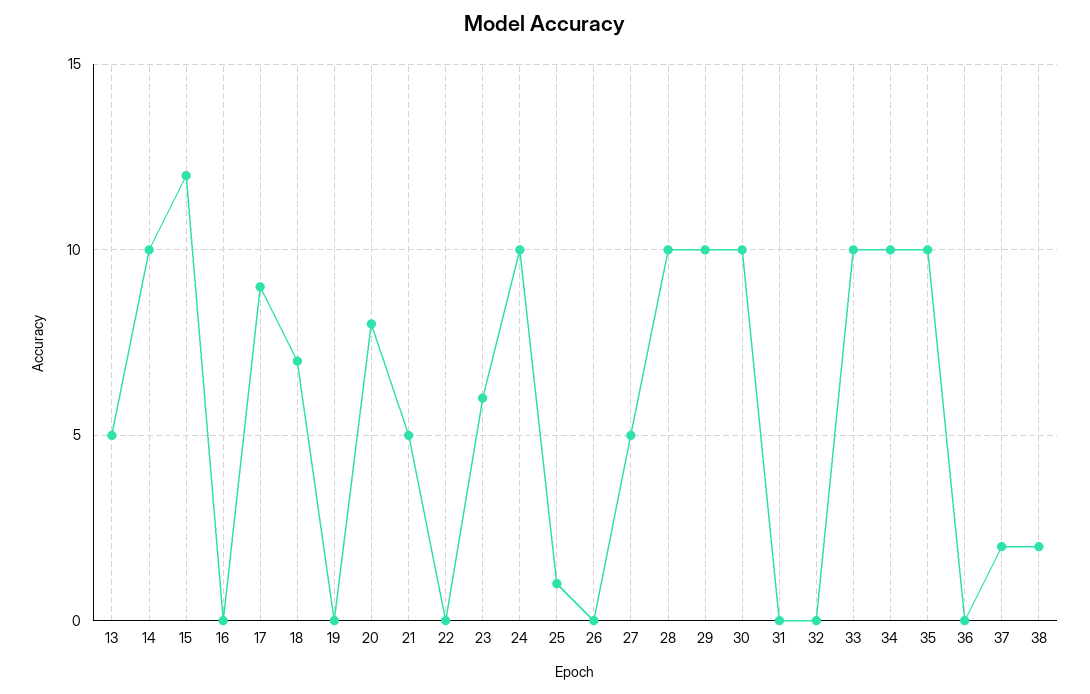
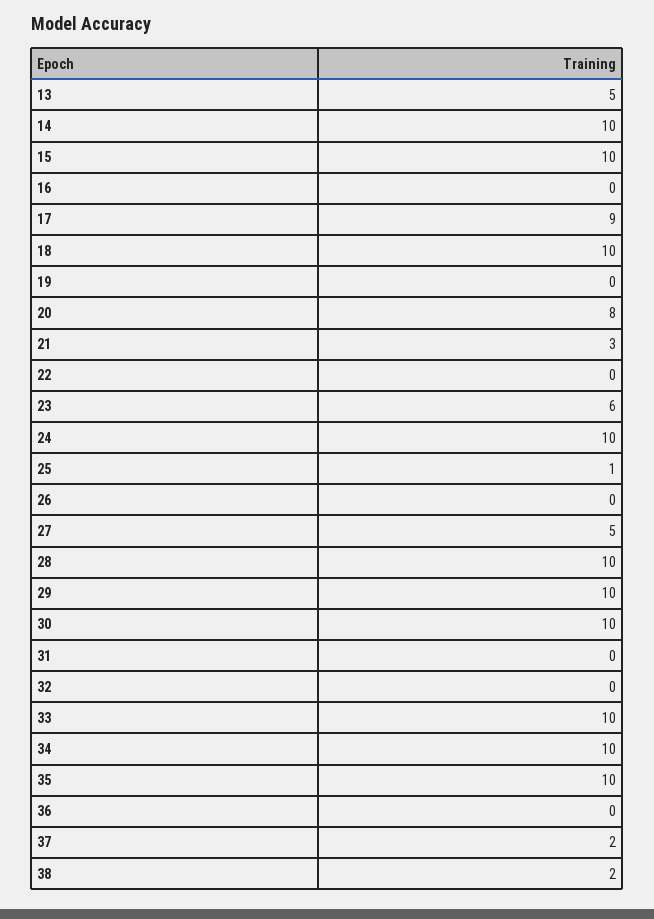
  {
    "13": 5,
    "14": 10,
-   "15": 12,
+   "15": 10,
    "16": 0,
    "17": 9,
-   "18": 7,
+   "18": 10,
    "19": 0,
    "20": 8,
-   "21": 5,
+   "21": 3,
    "22": 0,
    "23": 6,
    "24": 10,
    "25": 1,
    "26": 0,
    "27": 5,
    "28": 10,
    "29": 10,
    "30": 10,
    "31": 0,
    "32": 0,
    "33": 10,
    "34": 10,
    "35": 10,
    "36": 0,
    "37": 2,
    "38": 2
  }

